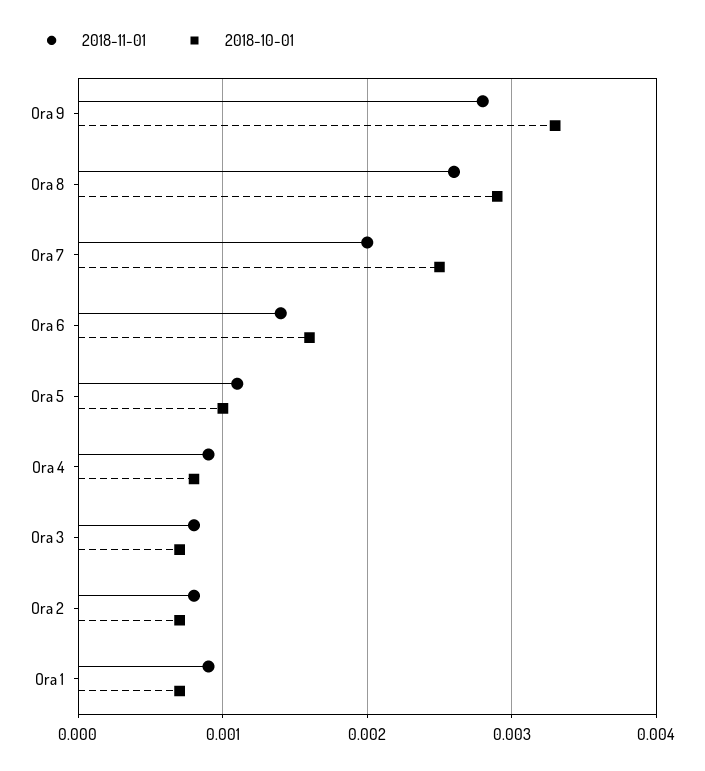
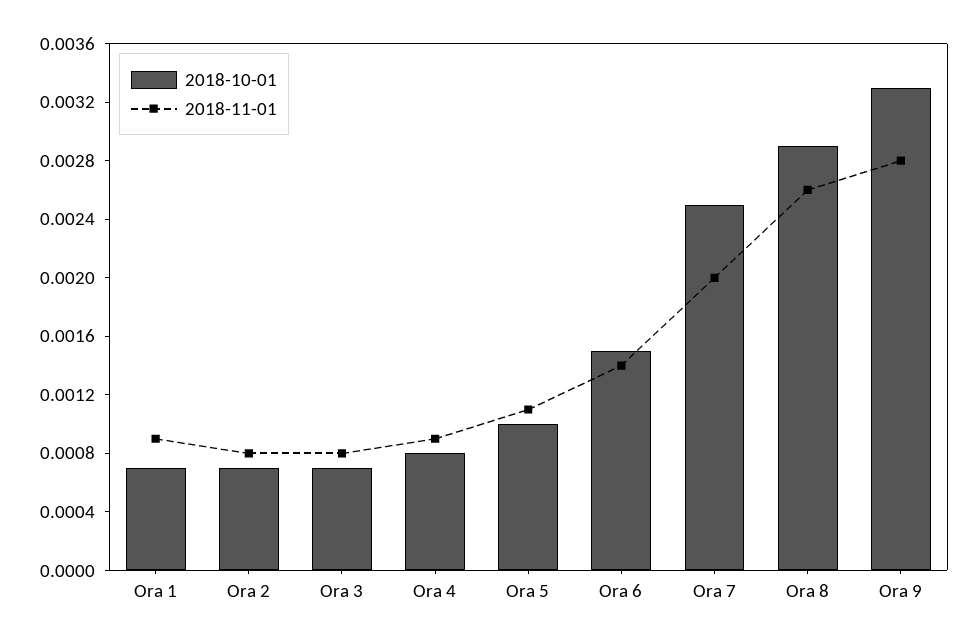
  {
    "2018-11-01": {
      "Ora 9": 0.0028,
      "Ora 8": 0.0026,
      "Ora 7": 0.002,
      "Ora 6": 0.0014,
      "Ora 5": 0.0011,
      "Ora 4": 0.0009,
      "Ora 3": 0.0008,
      "Ora 2": 0.0008,
      "Ora 1": 0.0009
    },
    "2018-10-01": {
      "Ora 9": 0.0033,
      "Ora 8": 0.0029,
      "Ora 7": 0.0025,
-     "Ora 6": 0.0016,
+     "Ora 6": 0.0015,
      "Ora 5": 0.001,
      "Ora 4": 0.0008,
      "Ora 3": 0.0007,
      "Ora 2": 0.0007,
      "Ora 1": 0.0007
    }
  }

